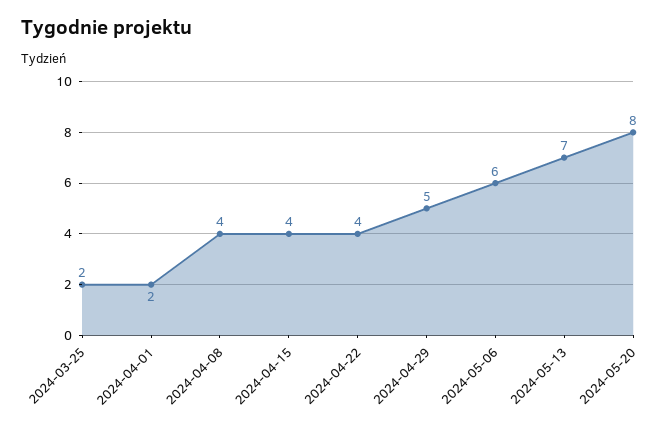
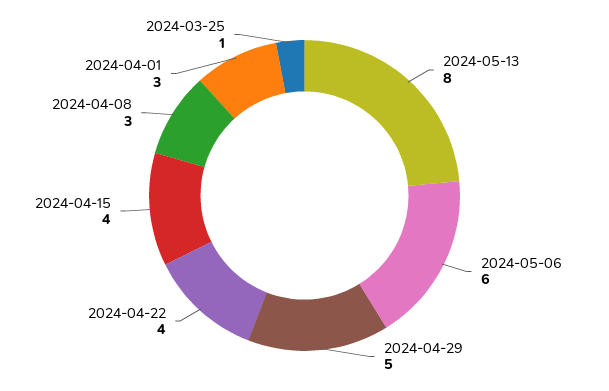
  {
-   "2024-03-25": 2,
+   "2024-03-25": 1,
-   "2024-04-01": 2,
+   "2024-04-01": 3,
-   "2024-04-08": 4,
+   "2024-04-08": 3,
    "2024-04-15": 4,
    "2024-04-22": 4,
    "2024-04-29": 5,
    "2024-05-06": 6,
-   "2024-05-13": 7,
+   "2024-05-13": 8
-   "2024-05-20": 8
  }

